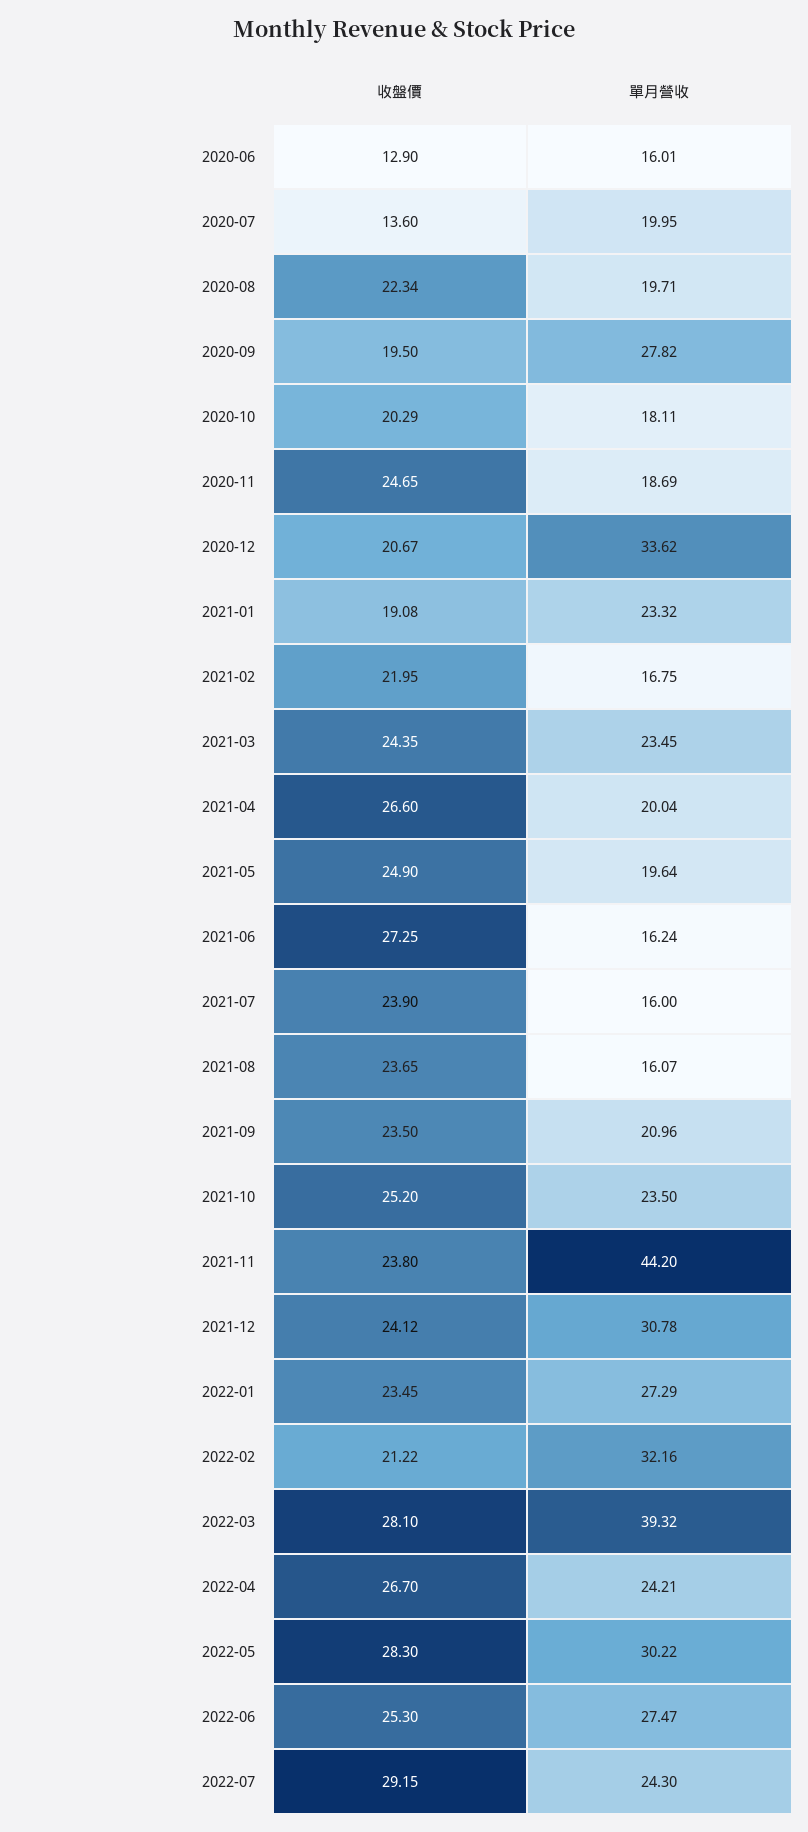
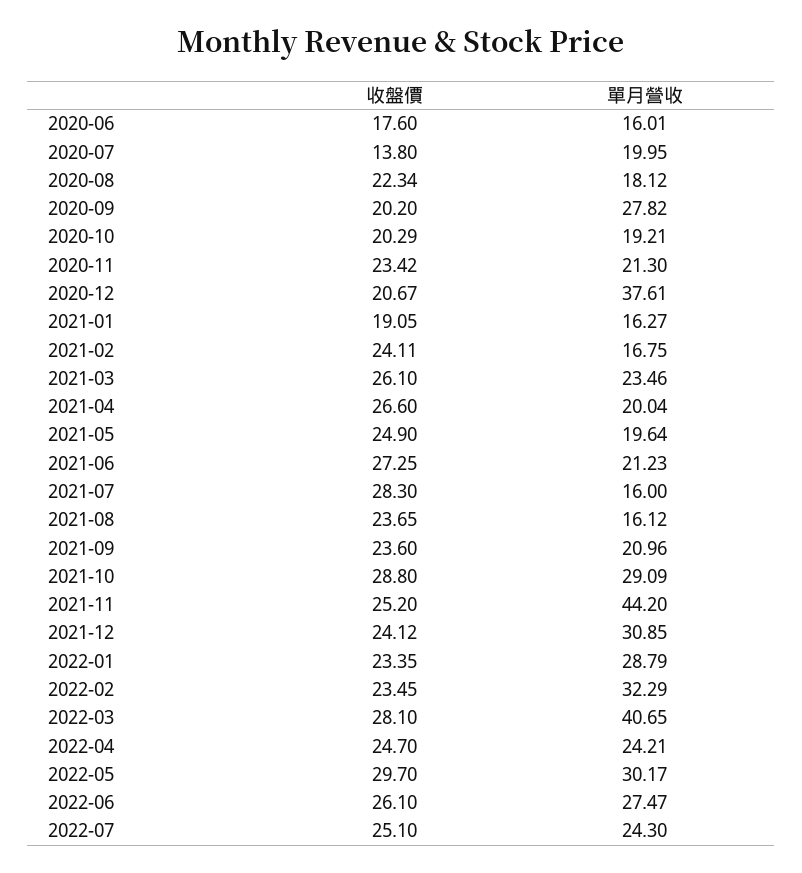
  {
    "收盤價": {
-     "2020-06": 12.9,
+     "2020-06": 17.6,
-     "2020-07": 13.6,
+     "2020-07": 13.8,
      "2020-08": 22.34,
-     "2020-09": 19.5,
+     "2020-09": 20.2,
      "2020-10": 20.29,
-     "2020-11": 24.65,
+     "2020-11": 23.42,
      "2020-12": 20.67,
-     "2021-01": 19.08,
+     "2021-01": 19.05,
-     "2021-02": 21.95,
+     "2021-02": 24.11,
-     "2021-03": 24.35,
+     "2021-03": 26.1,
      "2021-04": 26.6,
      "2021-05": 24.9,
      "2021-06": 27.25,
-     "2021-07": 23.9,
+     "2021-07": 28.3,
      "2021-08": 23.65,
-     "2021-09": 23.5,
+     "2021-09": 23.6,
-     "2021-10": 25.2,
+     "2021-10": 28.8,
-     "2021-11": 23.8,
+     "2021-11": 25.2,
      "2021-12": 24.12,
-     "2022-01": 23.45,
+     "2022-01": 23.35,
-     "2022-02": 21.22,
+     "2022-02": 23.45,
      "2022-03": 28.1,
-     "2022-04": 26.7,
+     "2022-04": 24.7,
-     "2022-05": 28.3,
+     "2022-05": 29.7,
-     "2022-06": 25.3,
+     "2022-06": 26.1,
-     "2022-07": 29.15
+     "2022-07": 25.1
    },
    "單月營收": {
      "2020-06": 16.01,
      "2020-07": 19.95,
-     "2020-08": 19.71,
+     "2020-08": 18.12,
      "2020-09": 27.82,
-     "2020-10": 18.11,
+     "2020-10": 19.21,
-     "2020-11": 18.69,
+     "2020-11": 21.3,
-     "2020-12": 33.62,
+     "2020-12": 37.61,
-     "2021-01": 23.32,
+     "2021-01": 16.27,
      "2021-02": 16.75,
-     "2021-03": 23.45,
+     "2021-03": 23.46,
      "2021-04": 20.04,
      "2021-05": 19.64,
-     "2021-06": 16.24,
+     "2021-06": 21.23,
      "2021-07": 16,
-     "2021-08": 16.07,
+     "2021-08": 16.12,
      "2021-09": 20.96,
-     "2021-10": 23.5,
+     "2021-10": 29.09,
      "2021-11": 44.2,
-     "2021-12": 30.78,
+     "2021-12": 30.85,
-     "2022-01": 27.29,
+     "2022-01": 28.79,
-     "2022-02": 32.16,
+     "2022-02": 32.29,
-     "2022-03": 39.32,
+     "2022-03": 40.65,
      "2022-04": 24.21,
-     "2022-05": 30.22,
+     "2022-05": 30.17,
      "2022-06": 27.47,
      "2022-07": 24.3
    }
  }

